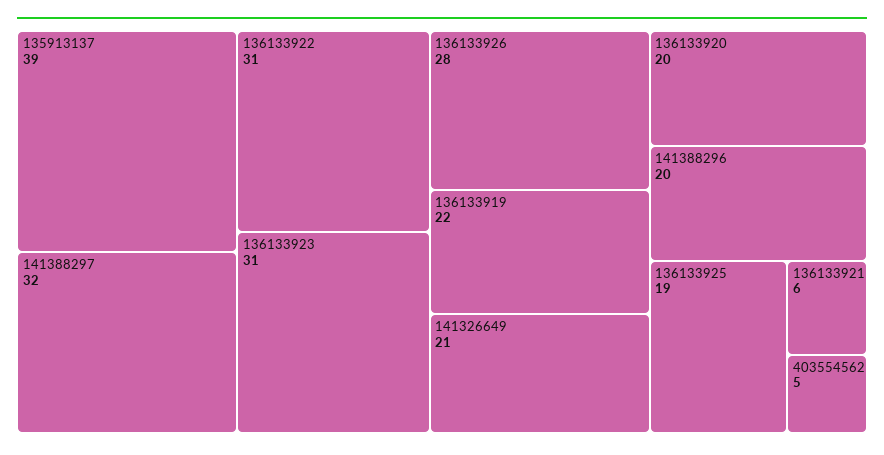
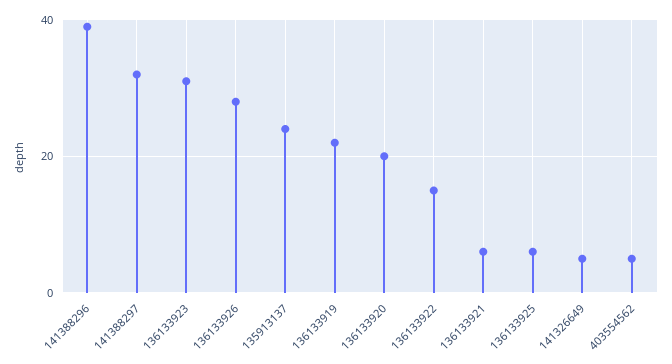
  {
-   "135913137": 39,
+   "135913137": 25,
    "141388297": 32,
-   "136133922": 31,
+   "136133922": 15,
    "136133923": 31,
    "136133926": 28,
    "136133919": 22,
-   "141326649": 21,
+   "141326649": 5,
    "136133920": 20,
-   "141388296": 20,
+   "141388296": 40,
-   "136133925": 19,
+   "136133925": 5,
    "136133921": 6,
    "403554562": 5
  }

